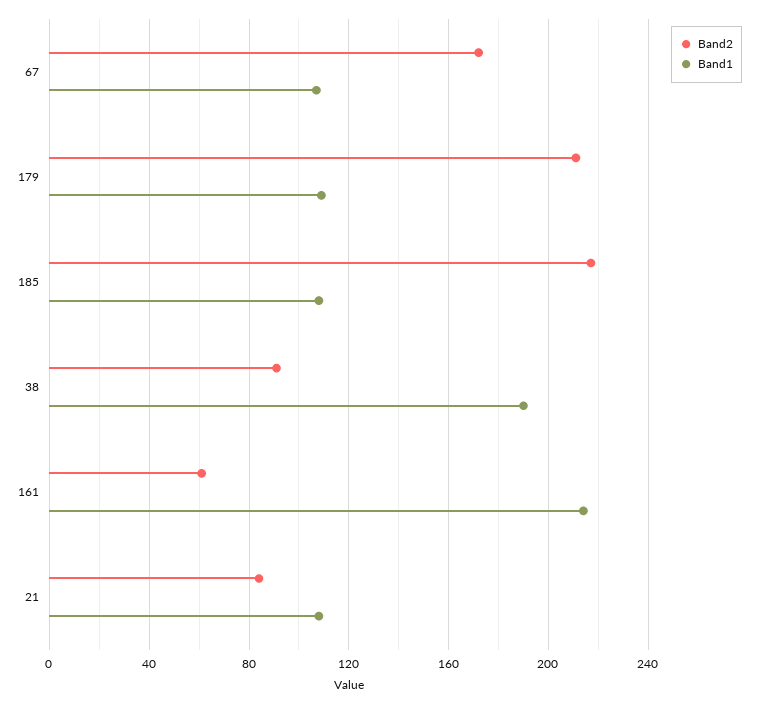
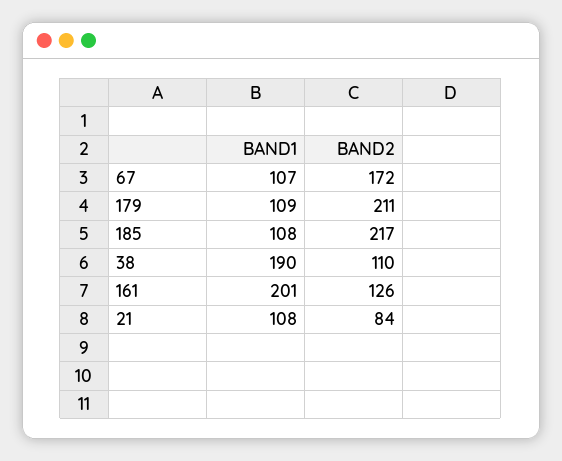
  {
    "Band2": {
      "67": 172,
      "179": 211,
      "185": 217,
-     "38": 90,
+     "38": 110,
-     "161": 60,
+     "161": 126,
      "21": 84
    },
    "Band1": {
      "67": 107,
      "179": 109,
      "185": 108,
      "38": 190,
-     "161": 215,
+     "161": 201,
      "21": 108
    }
  }

